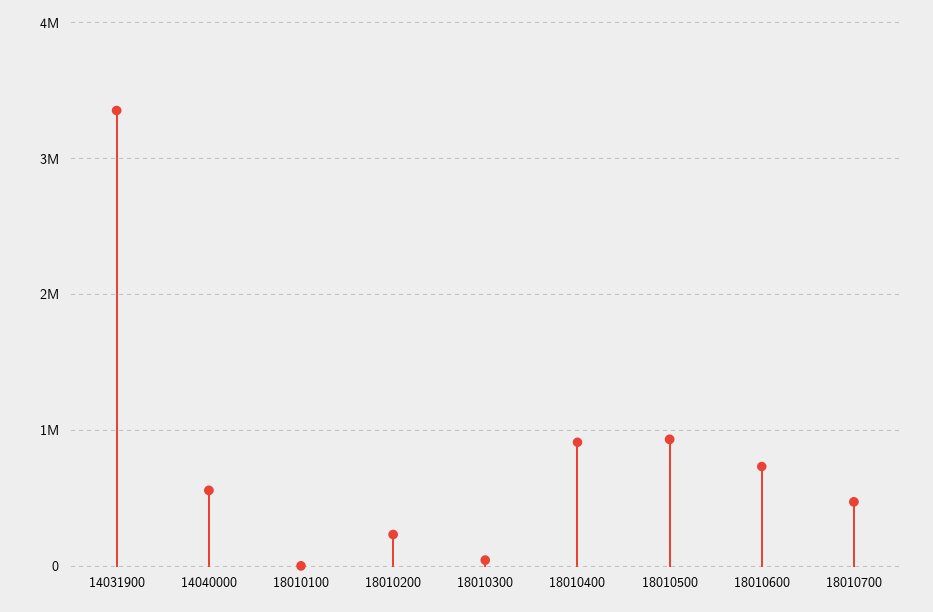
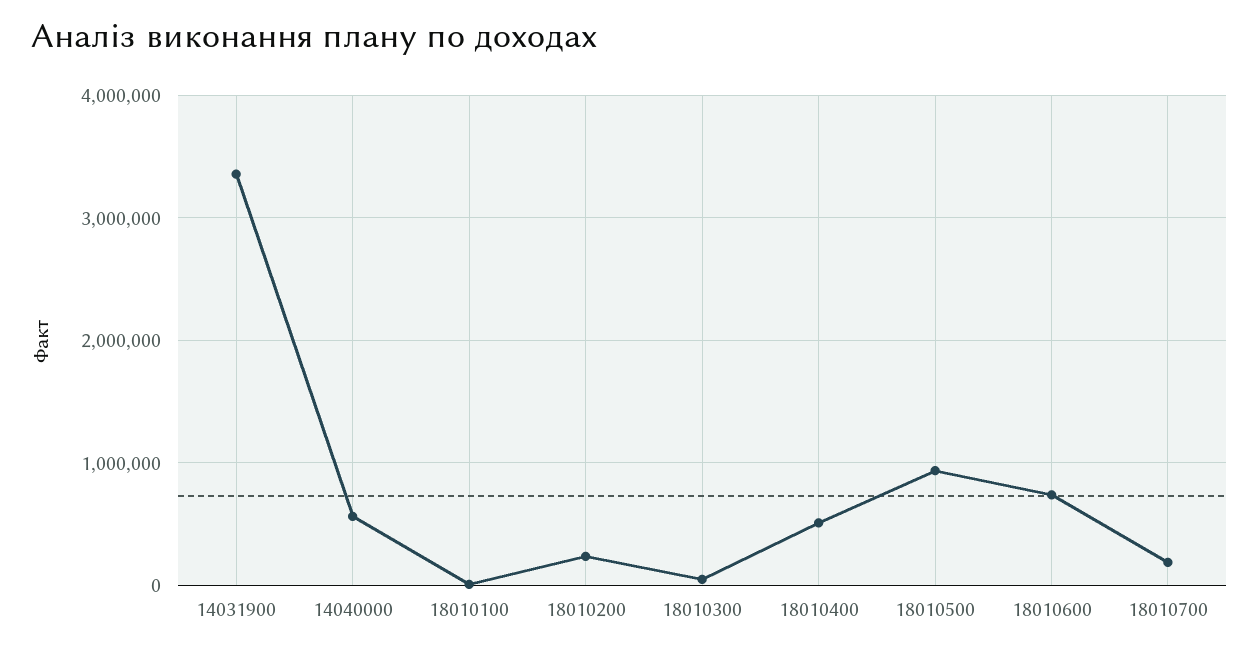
  {
    "14031900": 3400000,
    "14040000": 600000,
    "18010100": 0,
    "18010200": 200000,
    "18010300": 0,
-   "18010400": 900000,
+   "18010400": 500000,
    "18010500": 900000,
    "18010600": 700000,
-   "18010700": 500000
+   "18010700": 200000
  }

